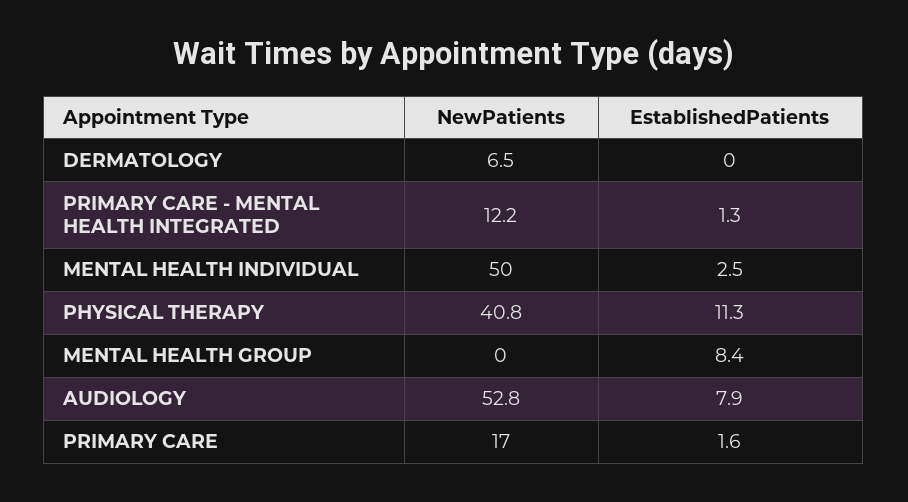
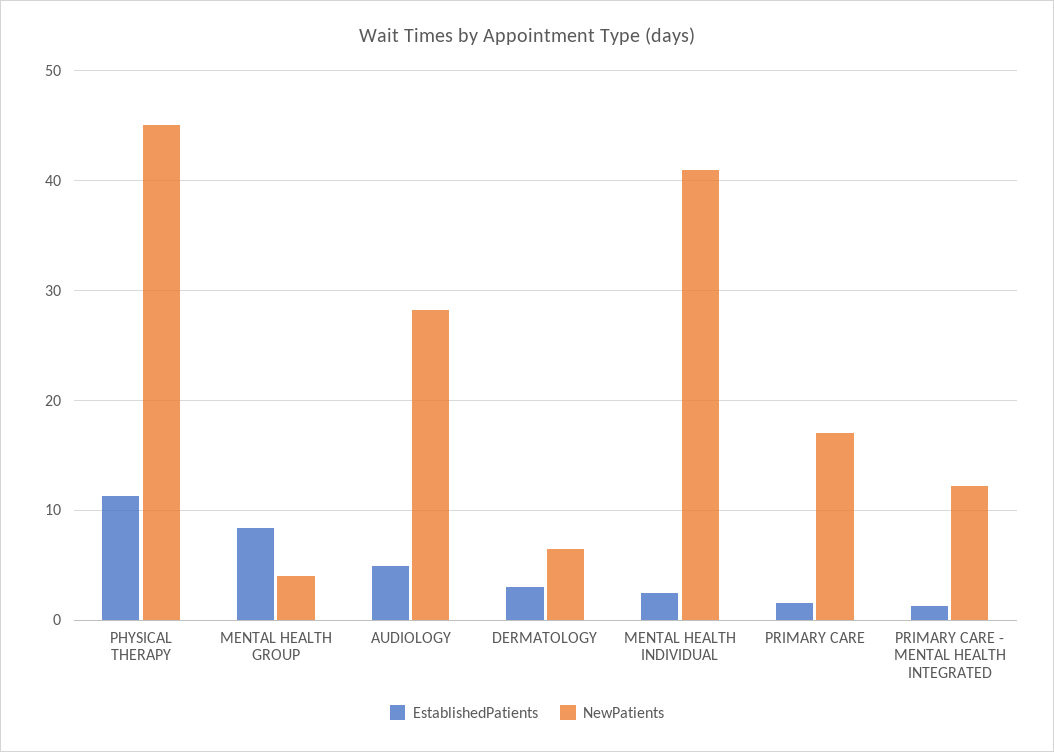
  {
    "NewPatients": {
      "DERMATOLOGY": 6.5,
      "PRIMARY CARE - MENTAL HEALTH INTEGRATED": 12.2,
-     "MENTAL HEALTH INDIVIDUAL": 50,
+     "MENTAL HEALTH INDIVIDUAL": 41,
-     "PHYSICAL THERAPY": 40.8,
+     "PHYSICAL THERAPY": 45,
-     "MENTAL HEALTH GROUP": 0,
+     "MENTAL HEALTH GROUP": 4,
-     "AUDIOLOGY": 52.8,
+     "AUDIOLOGY": 28,
      "PRIMARY CARE": 17
    },
    "EstablishedPatients": {
-     "DERMATOLOGY": 0,
+     "DERMATOLOGY": 3,
      "PRIMARY CARE - MENTAL HEALTH INTEGRATED": 1.3,
      "MENTAL HEALTH INDIVIDUAL": 2.5,
      "PHYSICAL THERAPY": 11.3,
      "MENTAL HEALTH GROUP": 8.4,
-     "AUDIOLOGY": 7.9,
+     "AUDIOLOGY": 5,
      "PRIMARY CARE": 1.6
    }
  }

